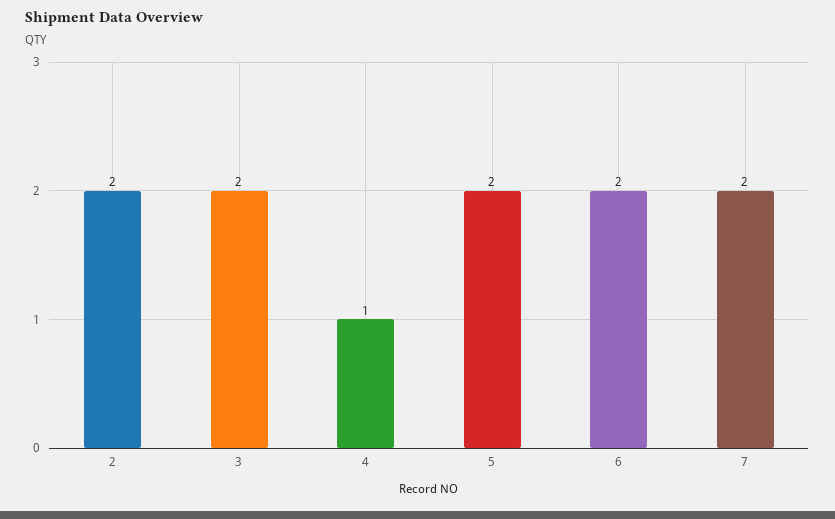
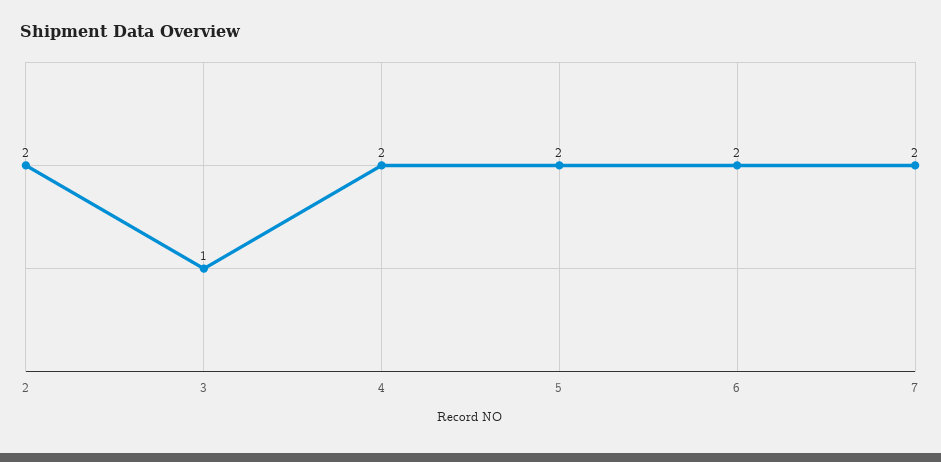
  {
    "2": 2,
-   "3": 2,
+   "3": 1,
-   "4": 1,
+   "4": 2,
    "5": 2,
    "6": 2,
    "7": 2
  }

